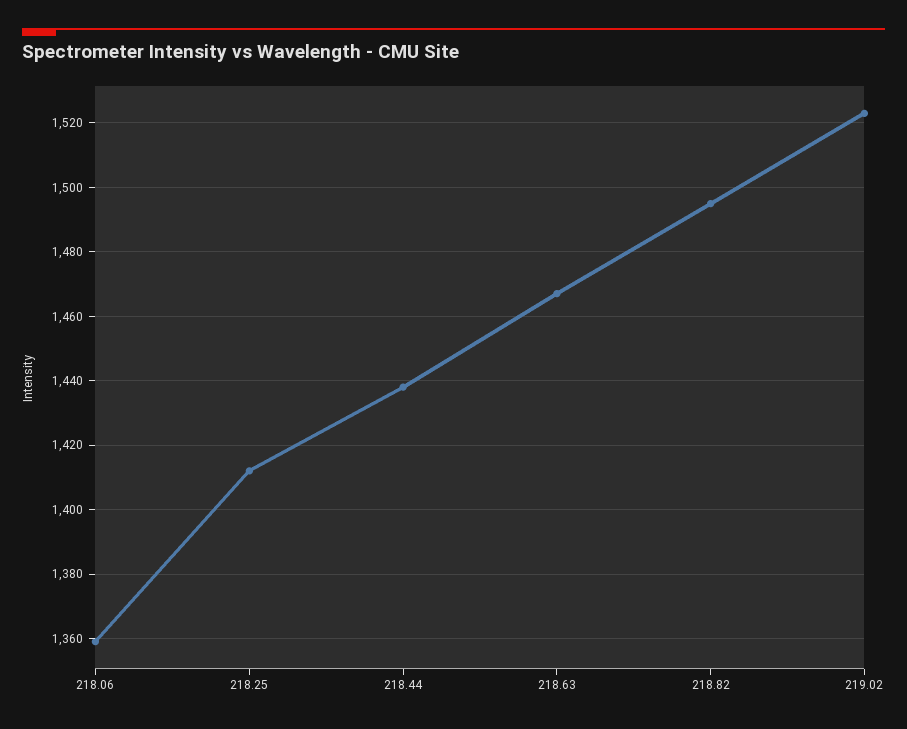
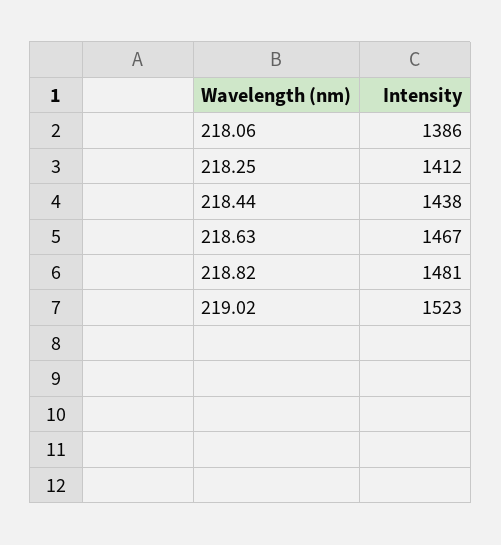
  {
-   "218.06": 1360,
+   "218.06": 1386,
    "218.25": 1412,
    "218.44": 1438,
    "218.63": 1467,
-   "218.82": 1495,
+   "218.82": 1481,
    "219.02": 1523
  }

